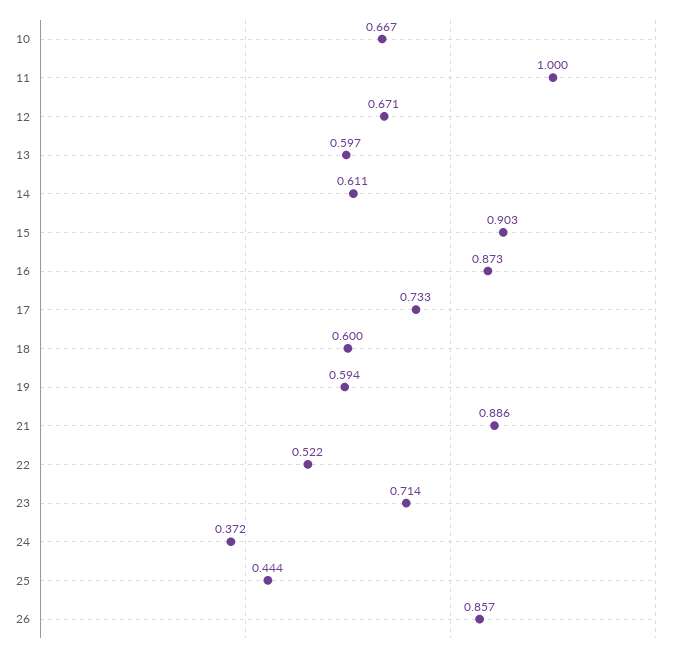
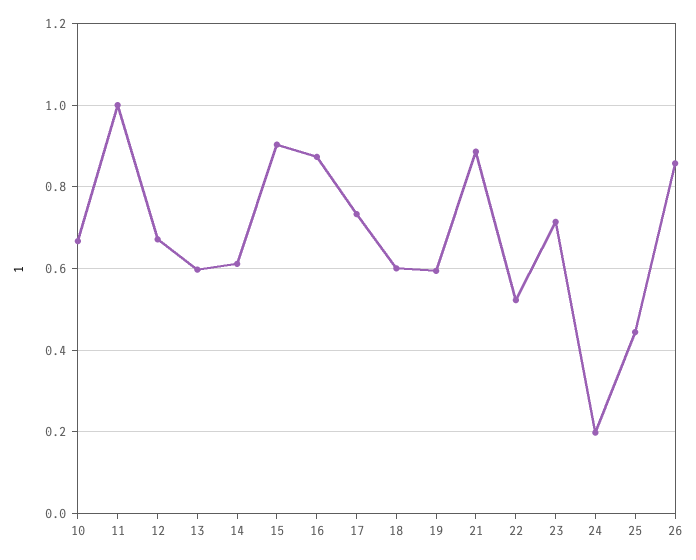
  {
    "10": 0.667,
    "11": 1,
    "12": 0.671,
    "13": 0.597,
    "14": 0.611,
    "15": 0.903,
    "16": 0.873,
    "17": 0.733,
    "18": 0.6,
    "19": 0.594,
    "21": 0.886,
    "22": 0.522,
    "23": 0.714,
-   "24": 0.372,
+   "24": 0.2,
    "25": 0.444,
    "26": 0.857
  }

